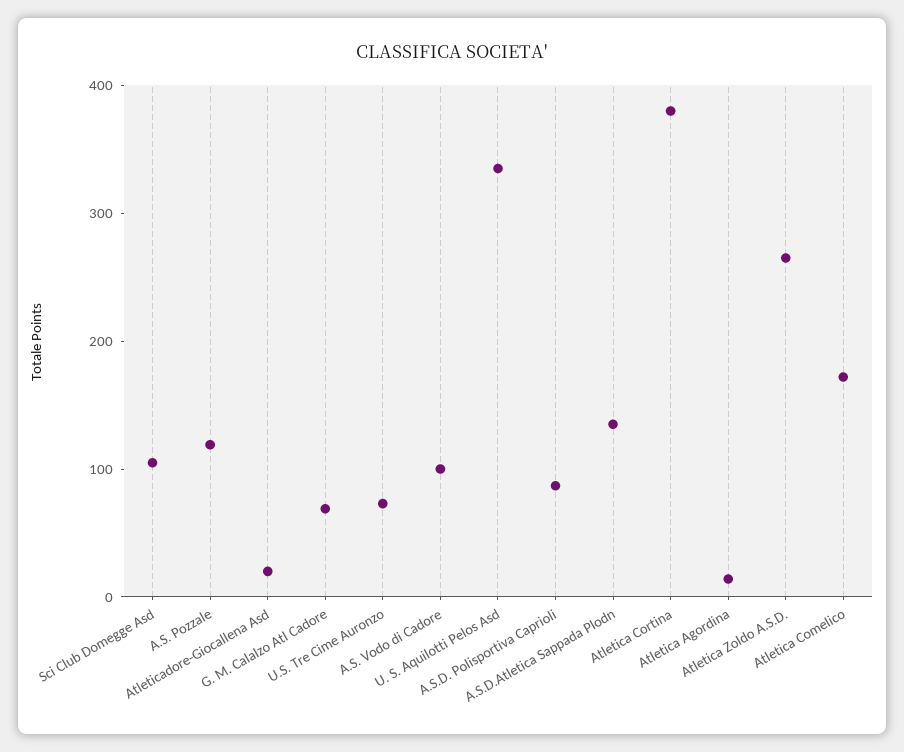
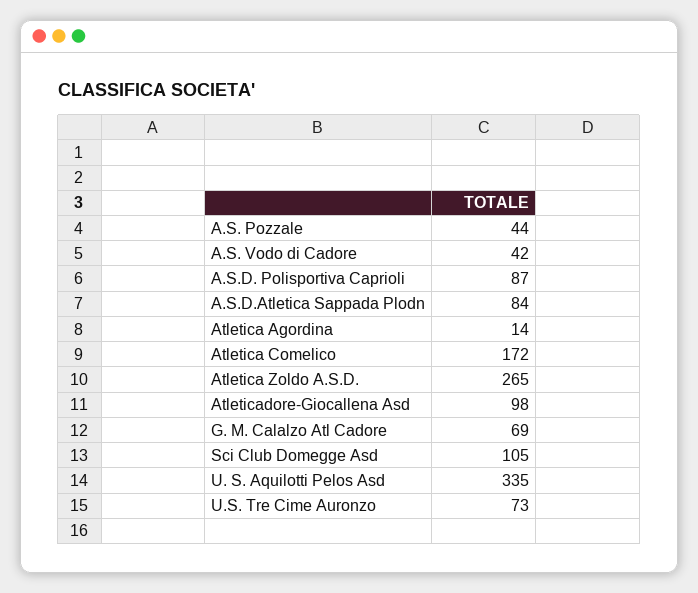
  {
    "Sci Club Domegge Asd": 105,
-   "A.S. Pozzale": 120,
+   "A.S. Pozzale": 44,
-   "Atleticadore-Giocallena Asd": 20,
+   "Atleticadore-Giocallena Asd": 98,
    "G. M. Calalzo Atl Cadore": 69,
    "U.S. Tre Cime Auronzo": 73,
-   "A.S. Vodo di Cadore": 100,
+   "A.S. Vodo di Cadore": 42,
    "U. S. Aquilotti Pelos Asd": 335,
    "A.S.D. Polisportiva Caprioli": 87,
-   "A.S.D.Atletica Sappada Plodn": 140,
+   "A.S.D.Atletica Sappada Plodn": 84,
-   "Atletica Cortina": 380,
    "Atletica Agordina": 14,
    "Atletica Zoldo A.S.D.": 265,
    "Atletica Comelico": 172
  }

